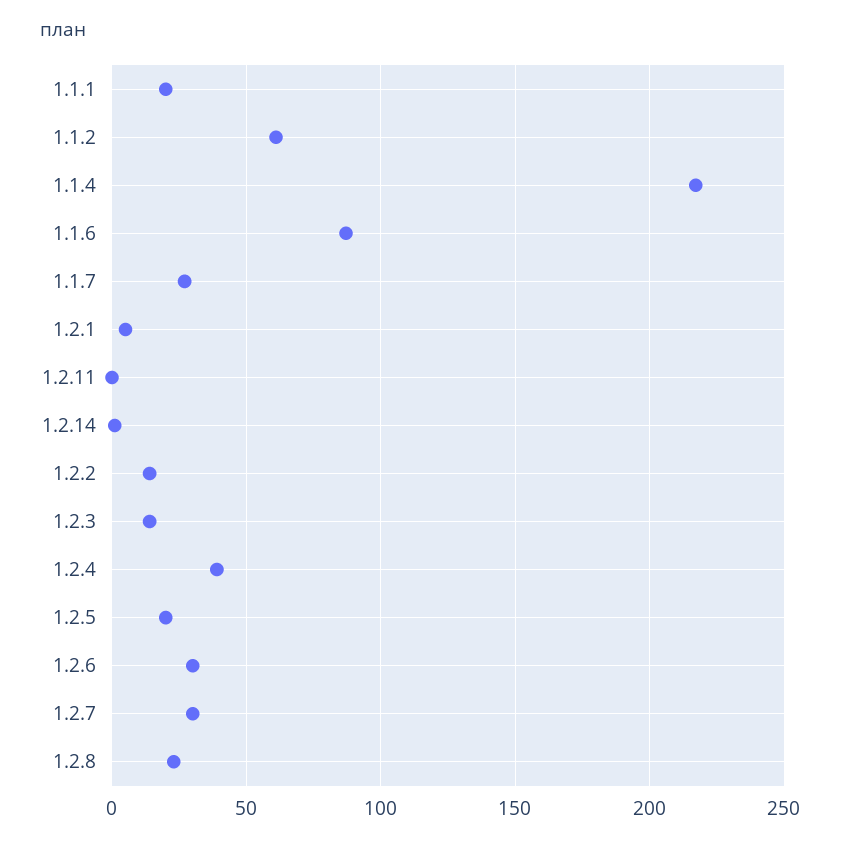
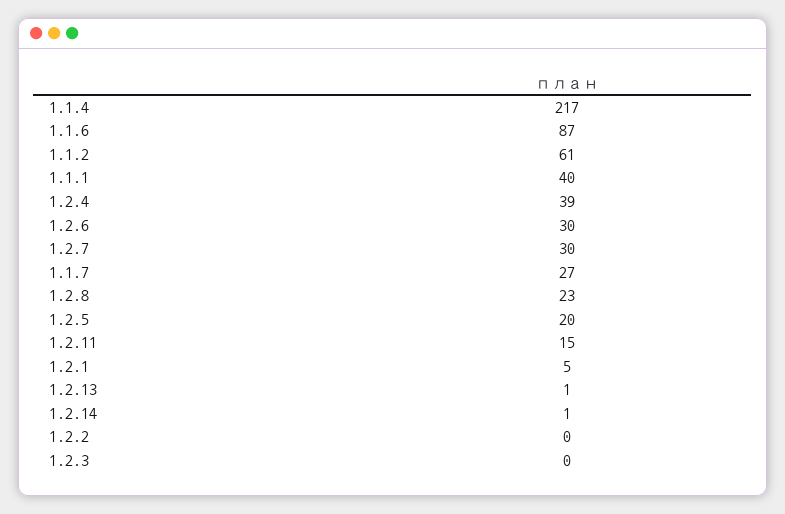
  {
-   "1.1.1": 20,
+   "1.1.1": 40,
    "1.1.2": 61,
    "1.1.4": 217,
    "1.1.6": 87,
    "1.1.7": 27,
    "1.2.1": 5,
-   "1.2.11": 0,
+   "1.2.11": 15,
    "1.2.14": 1,
-   "1.2.2": 15,
+   "1.2.2": 0,
-   "1.2.3": 15,
+   "1.2.3": 0,
    "1.2.4": 39,
    "1.2.5": 20,
    "1.2.6": 30,
    "1.2.7": 30,
-   "1.2.8": 23
+   "1.2.8": 23,
+   "1.2.13": 1
  }

